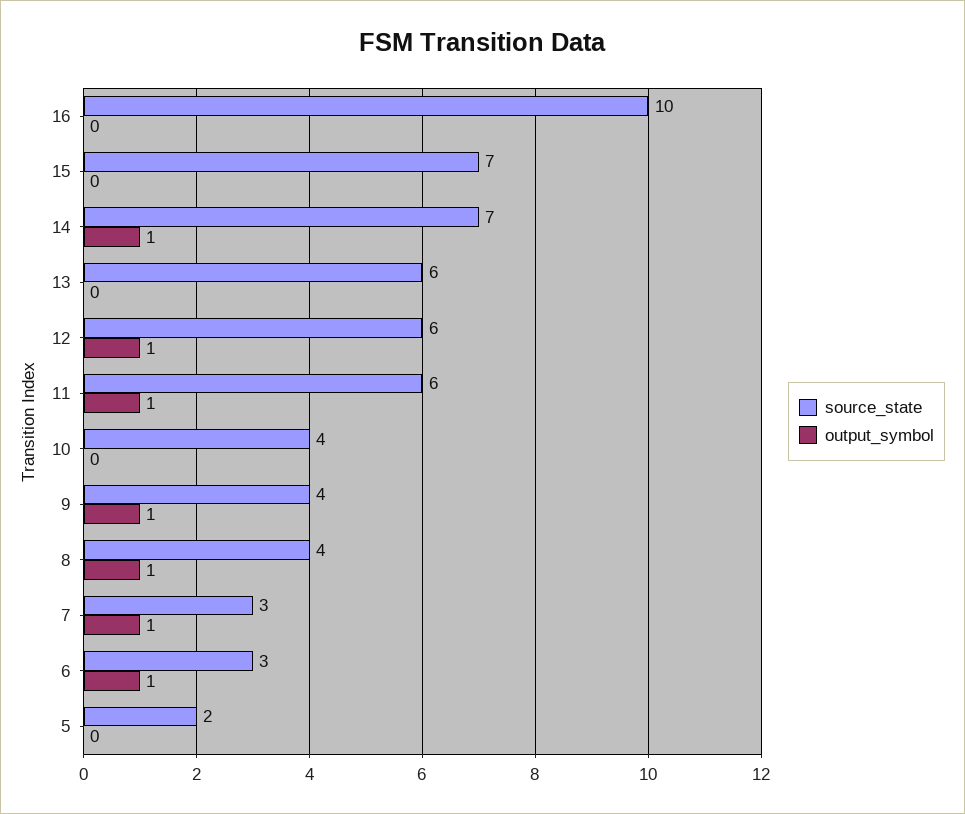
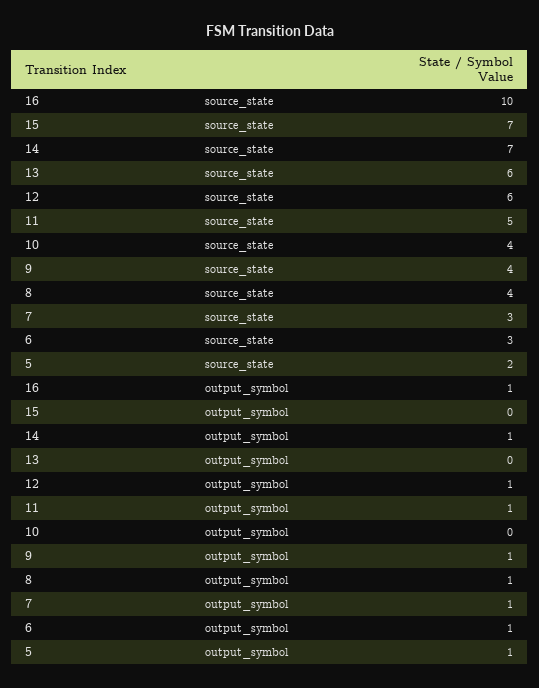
  {
    "source_state": {
      "16": 10,
      "15": 7,
      "14": 7,
      "13": 6,
      "12": 6,
-     "11": 6,
+     "11": 5,
      "10": 4,
      "9": 4,
      "8": 4,
      "7": 3,
      "6": 3,
      "5": 2
    },
    "output_symbol": {
-     "16": 0,
+     "16": 1,
      "15": 0,
      "14": 1,
      "13": 0,
      "12": 1,
      "11": 1,
      "10": 0,
      "9": 1,
      "8": 1,
      "7": 1,
      "6": 1,
-     "5": 0
+     "5": 1
    }
  }

